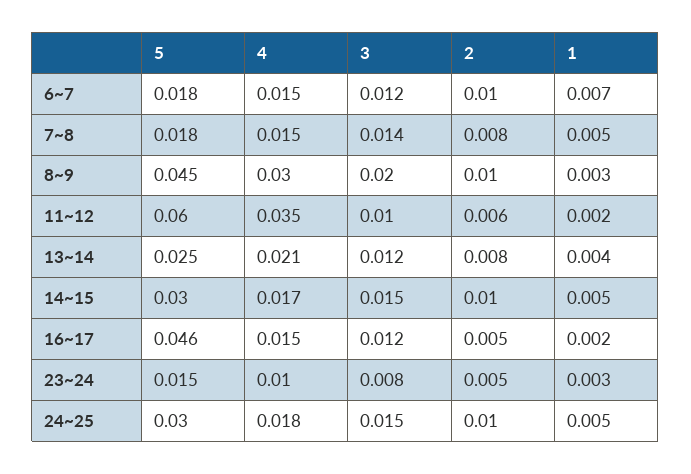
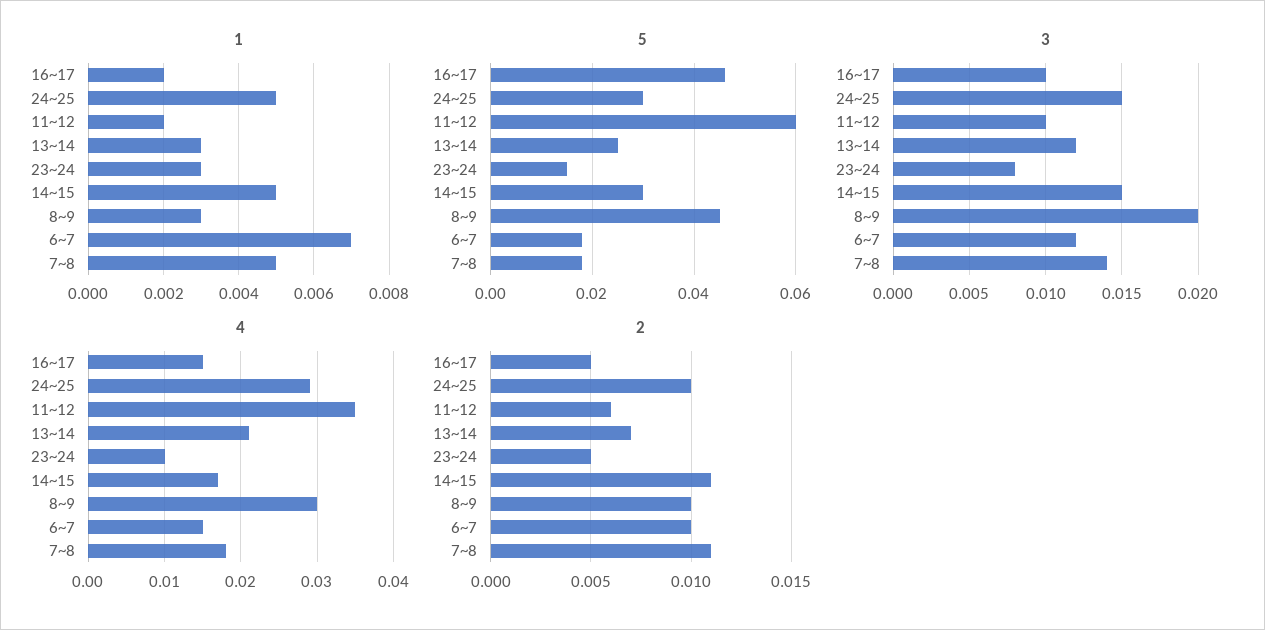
  {
    "5": {
      "6~7": 0.018,
      "7~8": 0.018,
      "8~9": 0.045,
      "11~12": 0.06,
      "13~14": 0.025,
      "14~15": 0.03,
      "16~17": 0.046,
      "23~24": 0.015,
      "24~25": 0.03
    },
    "4": {
      "6~7": 0.015,
-     "7~8": 0.015,
+     "7~8": 0.018,
      "8~9": 0.03,
      "11~12": 0.035,
      "13~14": 0.021,
      "14~15": 0.017,
      "16~17": 0.015,
      "23~24": 0.01,
-     "24~25": 0.018
+     "24~25": 0.029
    },
    "3": {
      "6~7": 0.012,
      "7~8": 0.014,
      "8~9": 0.02,
      "11~12": 0.01,
      "13~14": 0.012,
      "14~15": 0.015,
-     "16~17": 0.012,
+     "16~17": 0.01,
      "23~24": 0.008,
      "24~25": 0.015
    },
    "2": {
      "6~7": 0.01,
-     "7~8": 0.008,
+     "7~8": 0.011,
      "8~9": 0.01,
      "11~12": 0.006,
-     "13~14": 0.008,
+     "13~14": 0.007,
-     "14~15": 0.01,
+     "14~15": 0.011,
      "16~17": 0.005,
      "23~24": 0.005,
      "24~25": 0.01
    },
    "1": {
      "6~7": 0.007,
      "7~8": 0.005,
      "8~9": 0.003,
      "11~12": 0.002,
-     "13~14": 0.004,
+     "13~14": 0.003,
      "14~15": 0.005,
      "16~17": 0.002,
      "23~24": 0.003,
      "24~25": 0.005
    }
  }

